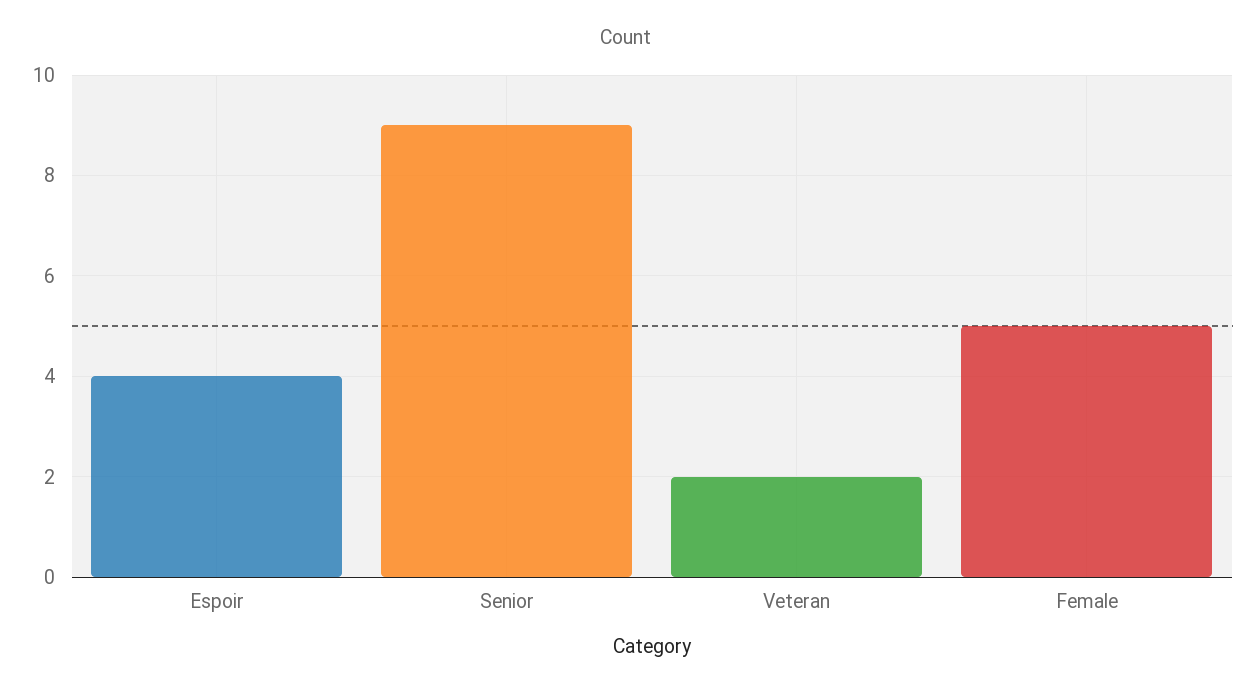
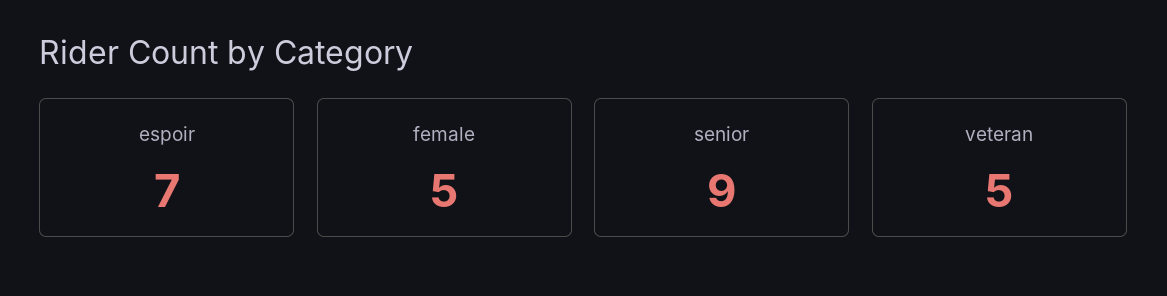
  {
-   "Espoir": 4,
+   "Espoir": 7,
    "Senior": 9,
-   "Veteran": 2,
+   "Veteran": 5,
    "Female": 5
  }

